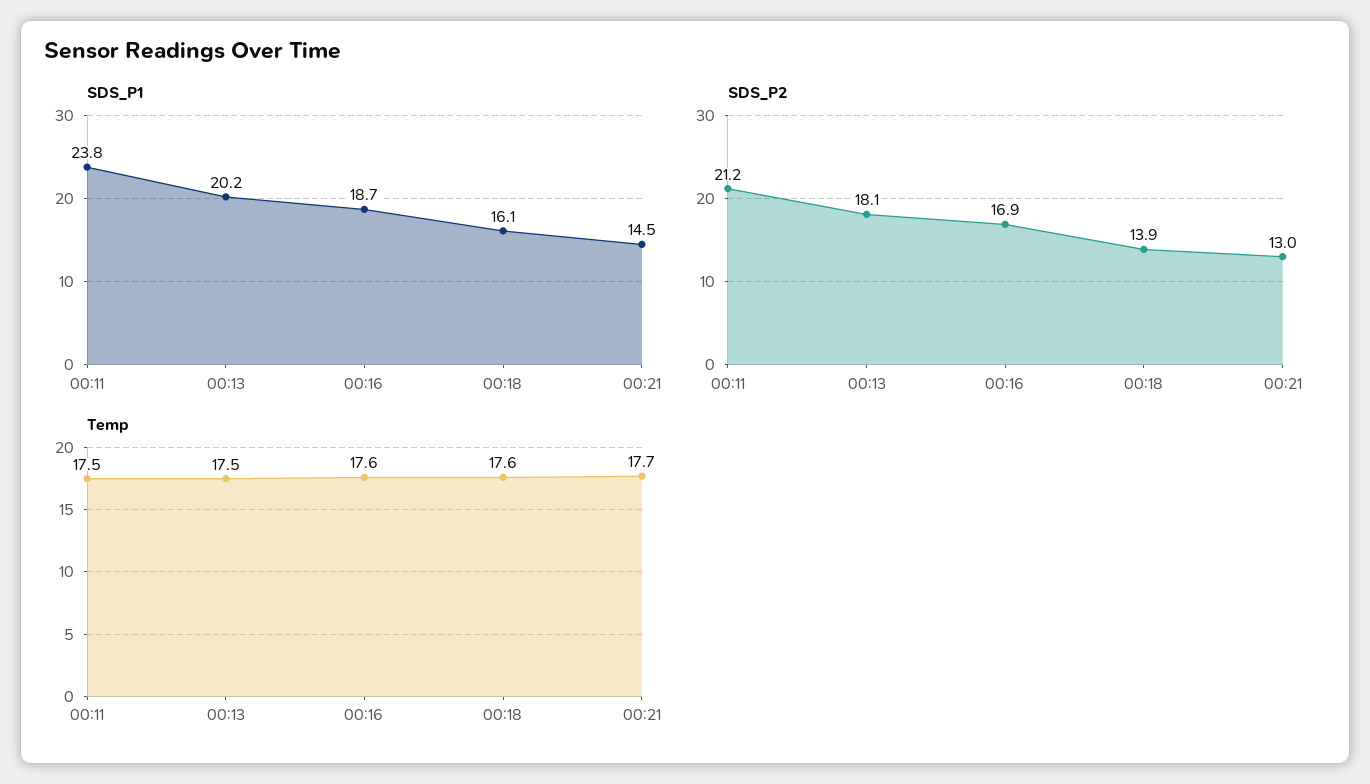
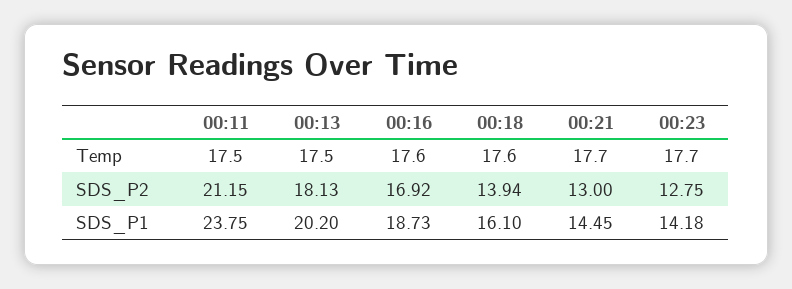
  {
    "SDS_P1": {
      "00:11": 23.75,
      "00:13": 20.2,
      "00:16": 18.73,
      "00:18": 16.1,
-     "00:21": 14.45
+     "00:21": 14.45,
+     "00:23": 14.18
    },
    "SDS_P2": {
      "00:11": 21.15,
      "00:13": 18.13,
      "00:16": 16.92,
      "00:18": 13.94,
-     "00:21": 13
+     "00:21": 13,
+     "00:23": 12.75
    },
    "Temp": {
      "00:11": 17.5,
      "00:13": 17.5,
      "00:16": 17.6,
      "00:18": 17.6,
-     "00:21": 17.7
+     "00:21": 17.7,
+     "00:23": 17.7
    }
  }

